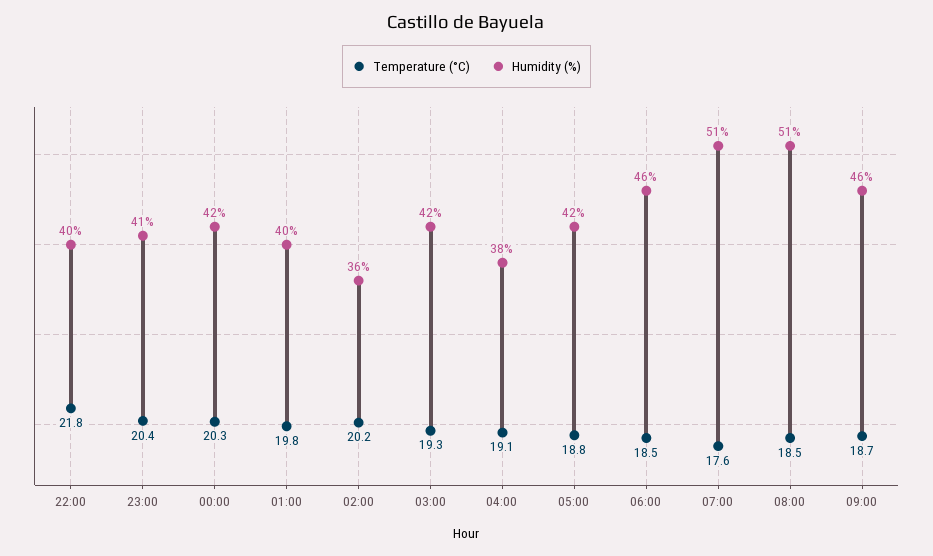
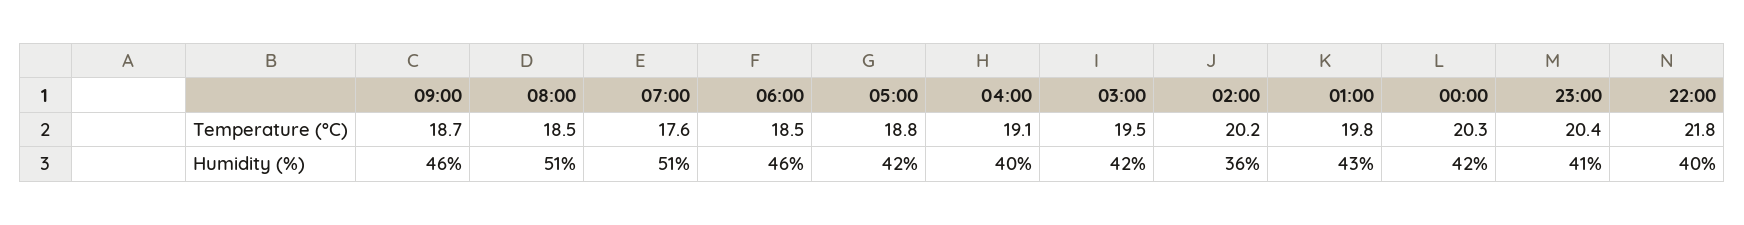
  {
    "Temperature (°C)": {
      "22:00": 21.8,
      "23:00": 20.4,
      "00:00": 20.3,
      "01:00": 19.8,
      "02:00": 20.2,
-     "03:00": 19.3,
+     "03:00": 19.5,
      "04:00": 19.1,
      "05:00": 18.8,
      "06:00": 18.5,
      "07:00": 17.6,
      "08:00": 18.5,
      "09:00": 18.7
    },
    "Humidity (%)": {
      "22:00": 40,
      "23:00": 41,
      "00:00": 42,
-     "01:00": 40,
+     "01:00": 43,
      "02:00": 36,
      "03:00": 42,
-     "04:00": 38,
+     "04:00": 40,
      "05:00": 42,
      "06:00": 46,
      "07:00": 51,
      "08:00": 51,
      "09:00": 46
    }
  }

